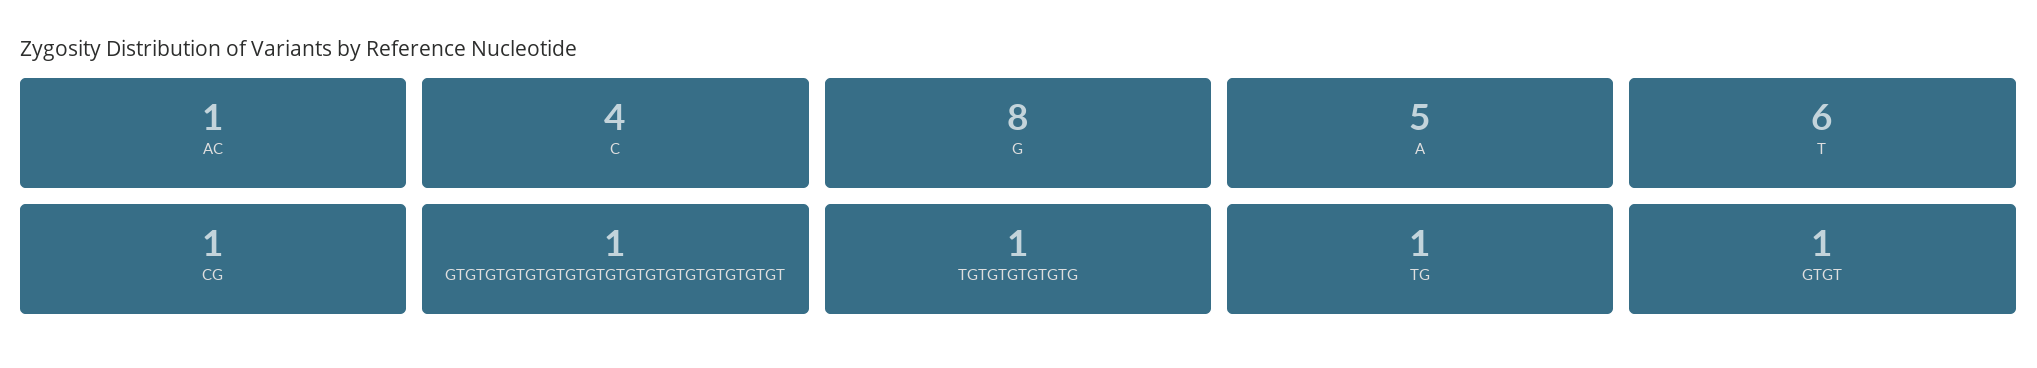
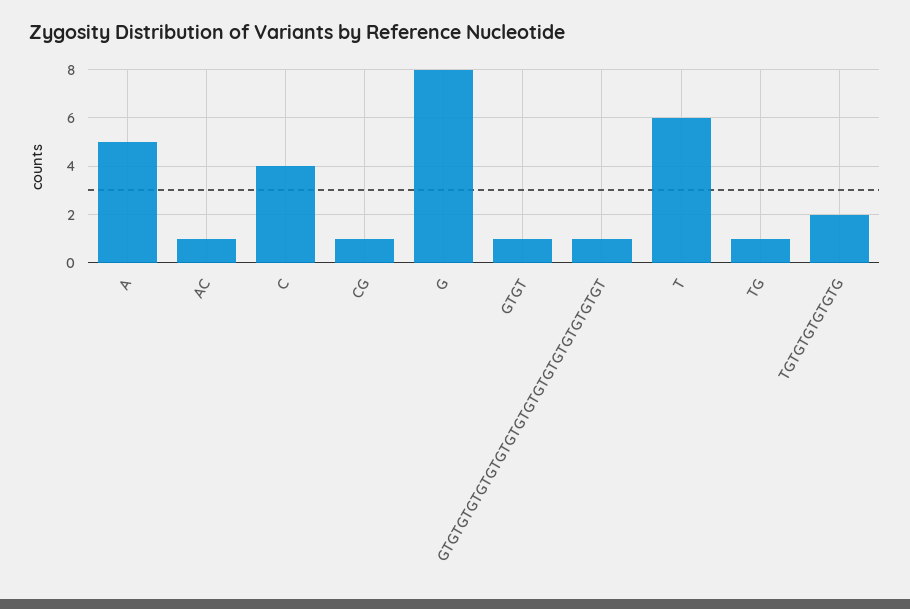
  {
    "AC": 1,
    "C": 4,
    "G": 8,
    "A": 5,
    "T": 6,
    "CG": 1,
    "GTGTGTGTGTGTGTGTGTGTGTGTGTGTGTGTGT": 1,
-   "TGTGTGTGTGTG": 1,
+   "TGTGTGTGTGTG": 2,
    "TG": 1,
    "GTGT": 1
  }

